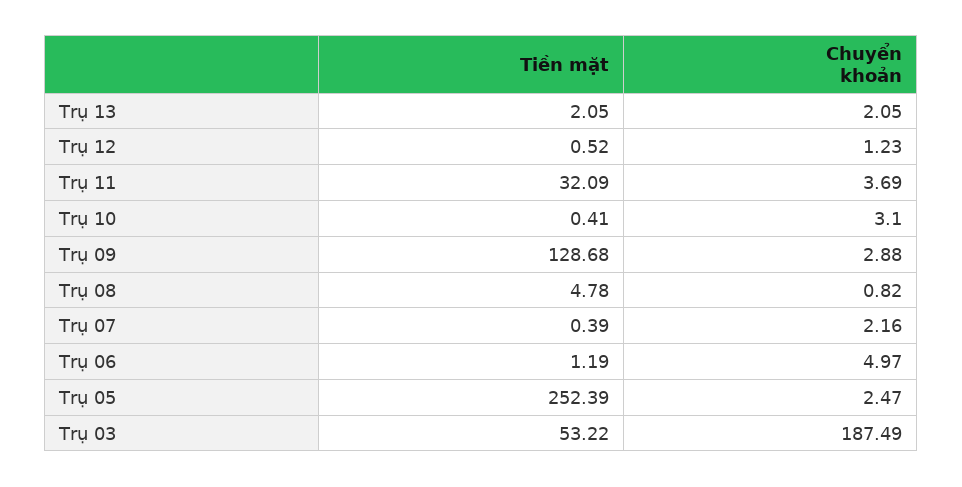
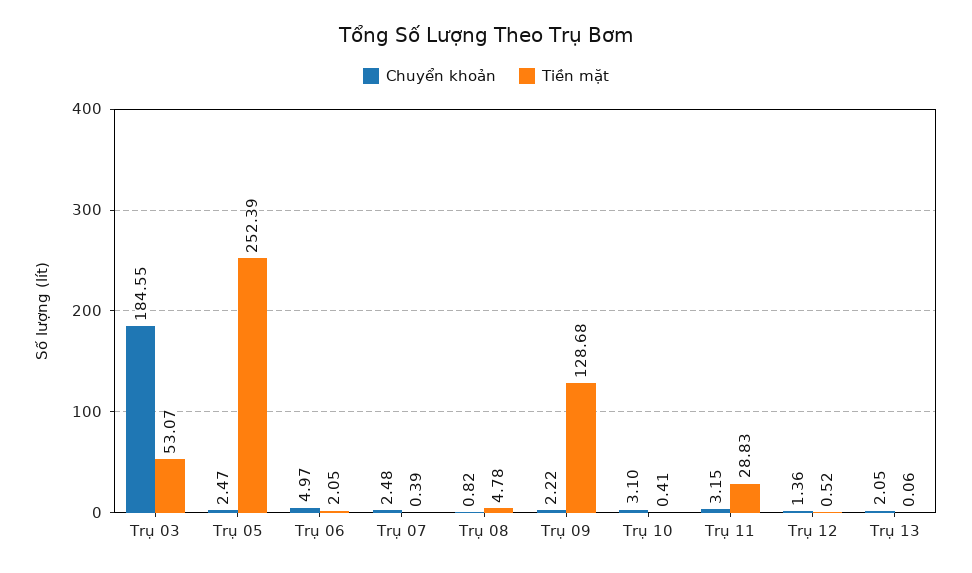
  {
    "Tiền mặt": {
-     "Trụ 13": 2.05,
+     "Trụ 13": 0.06,
      "Trụ 12": 0.52,
-     "Trụ 11": 32.09,
+     "Trụ 11": 28.83,
      "Trụ 10": 0.41,
      "Trụ 09": 128.68,
      "Trụ 08": 4.78,
      "Trụ 07": 0.39,
-     "Trụ 06": 1.19,
+     "Trụ 06": 2.05,
      "Trụ 05": 252.39,
-     "Trụ 03": 53.22
+     "Trụ 03": 53.07
    },
    "Chuyển khoản": {
      "Trụ 13": 2.05,
-     "Trụ 12": 1.23,
+     "Trụ 12": 1.36,
-     "Trụ 11": 3.69,
+     "Trụ 11": 3.15,
      "Trụ 10": 3.1,
-     "Trụ 09": 2.88,
+     "Trụ 09": 2.22,
      "Trụ 08": 0.82,
-     "Trụ 07": 2.16,
+     "Trụ 07": 2.48,
      "Trụ 06": 4.97,
      "Trụ 05": 2.47,
-     "Trụ 03": 187.49
+     "Trụ 03": 184.55
    }
  }

